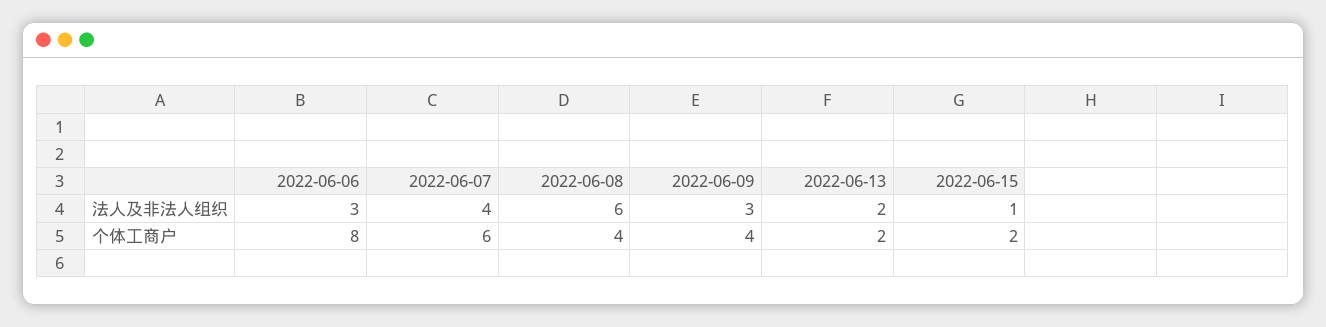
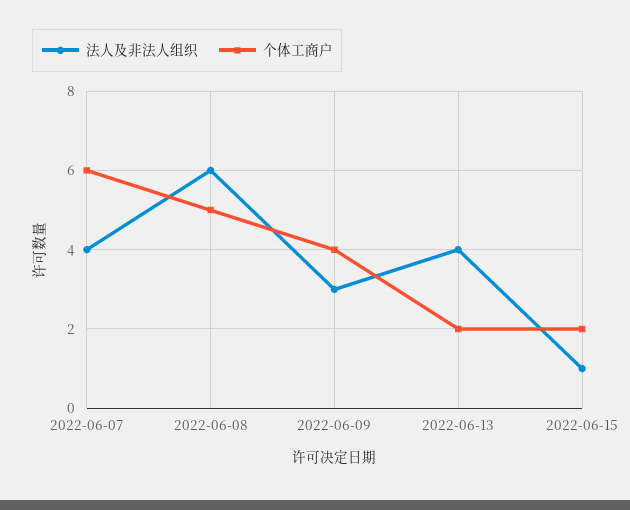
  {
    "法人及非法人组织": {
-     "2022-06-06": 3,
      "2022-06-07": 4,
      "2022-06-08": 6,
      "2022-06-09": 3,
-     "2022-06-13": 2,
+     "2022-06-13": 4,
      "2022-06-15": 1
    },
    "个体工商户": {
-     "2022-06-06": 8,
      "2022-06-07": 6,
-     "2022-06-08": 4,
+     "2022-06-08": 5,
      "2022-06-09": 4,
      "2022-06-13": 2,
      "2022-06-15": 2
    }
  }

